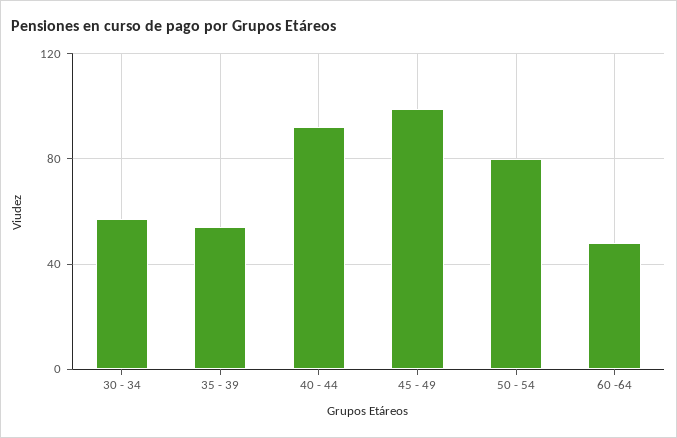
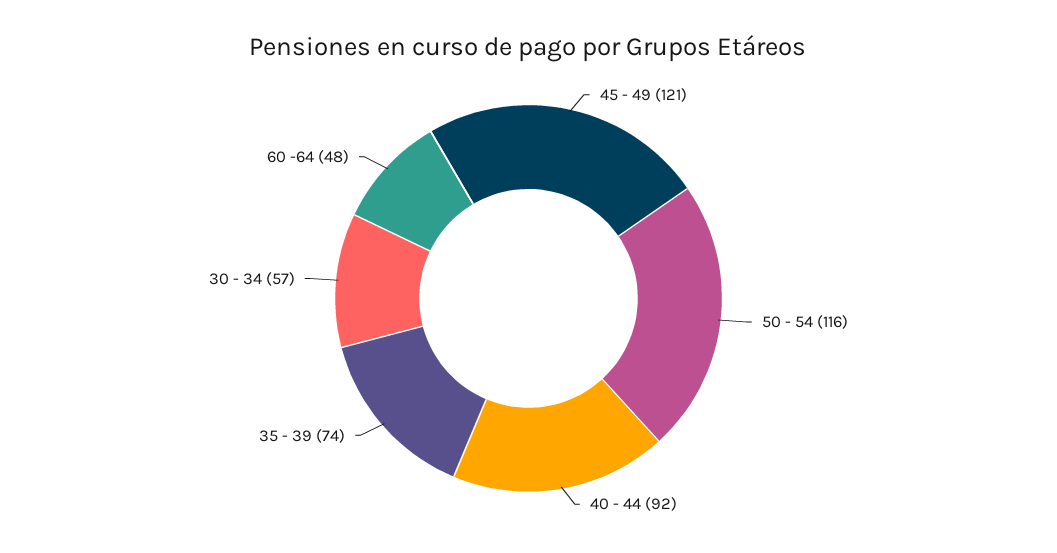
  {
    "30 - 34": 57,
-   "35 - 39": 55,
+   "35 - 39": 74,
    "40 - 44": 92,
-   "45 - 49": 100,
+   "45 - 49": 121,
-   "50 - 54": 80,
+   "50 - 54": 116,
    "60 -64": 48
  }

